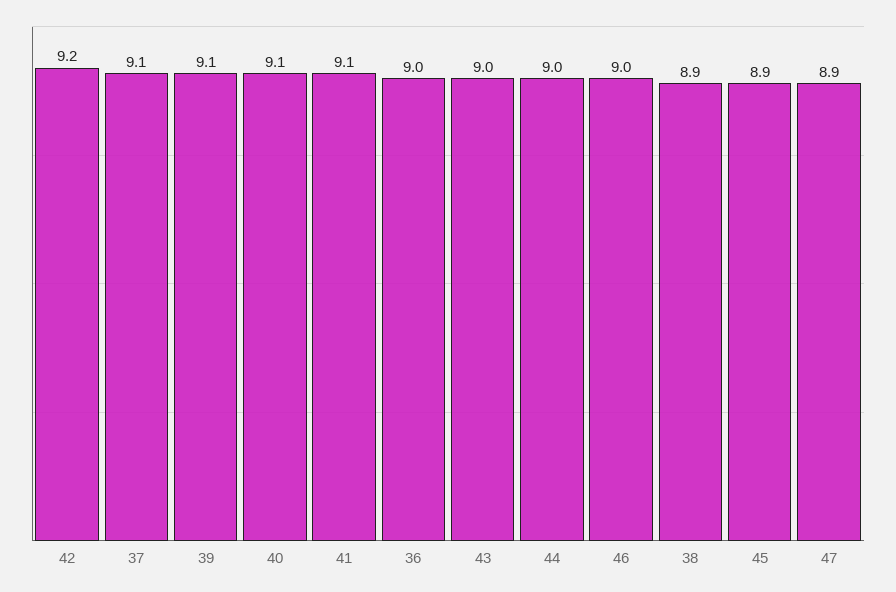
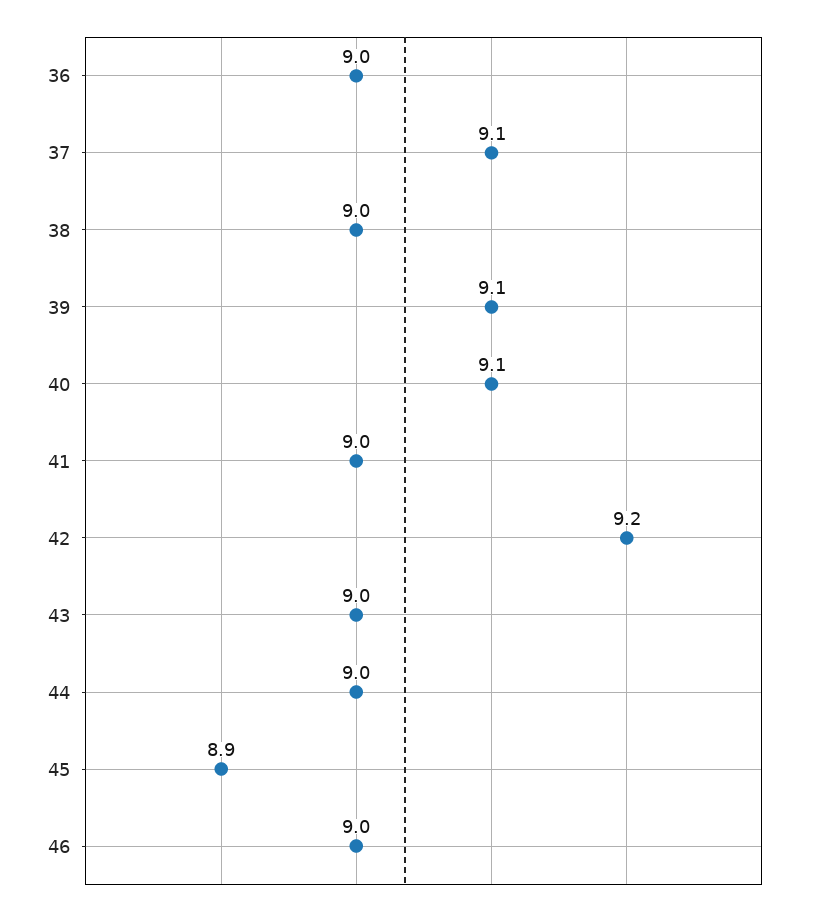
  {
    "42": 9.2,
    "37": 9.1,
    "39": 9.1,
    "40": 9.1,
-   "41": 9.1,
+   "41": 9,
    "36": 9,
    "43": 9,
    "44": 9,
    "46": 9,
-   "38": 8.9,
+   "38": 9,
-   "45": 8.9,
+   "45": 8.9
-   "47": 8.9
  }

